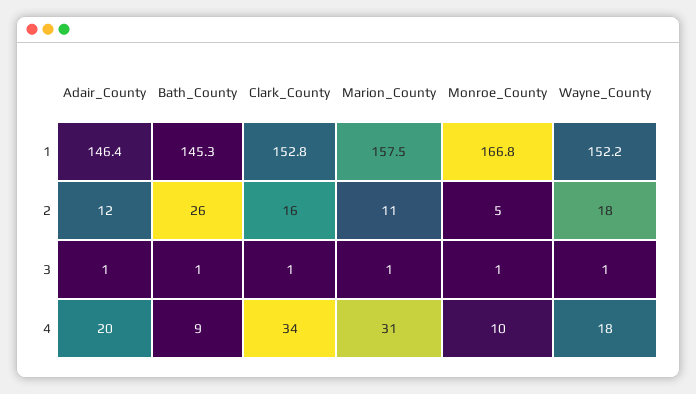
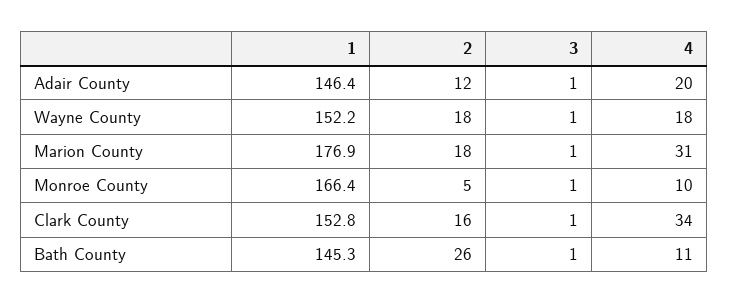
  {
    "Adair_County": {
      "1": 146.4,
      "2": 12,
      "3": 1,
      "4": 20
    },
    "Bath_County": {
      "1": 145.3,
      "2": 26,
      "3": 1,
-     "4": 9
+     "4": 11
    },
    "Clark_County": {
      "1": 152.8,
      "2": 16,
      "3": 1,
      "4": 34
    },
    "Marion_County": {
-     "1": 157.5,
+     "1": 176.9,
-     "2": 11,
+     "2": 18,
      "3": 1,
      "4": 31
    },
    "Monroe_County": {
-     "1": 166.8,
+     "1": 166.4,
      "2": 5,
      "3": 1,
      "4": 10
    },
    "Wayne_County": {
      "1": 152.2,
      "2": 18,
      "3": 1,
      "4": 18
    }
  }

